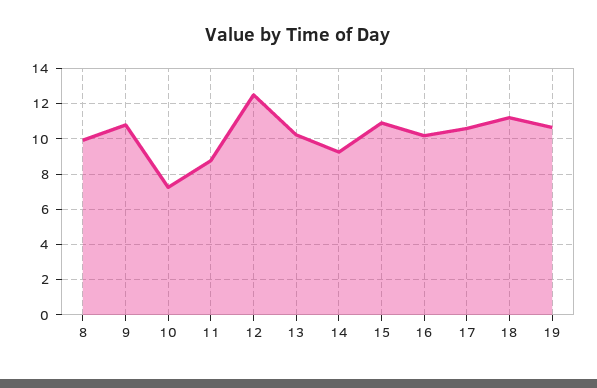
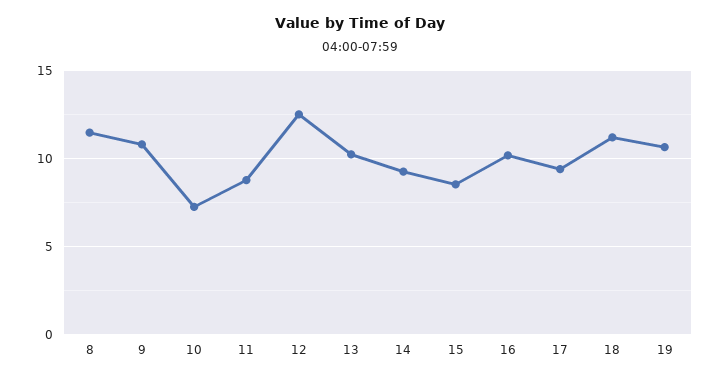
  {
-   "8": 10,
+   "8": 11.5,
    "9": 11,
    "10": 7.5,
    "11": 9,
    "12": 12.5,
    "13": 10,
    "14": 9.5,
-   "15": 11,
+   "15": 8.5,
    "16": 10,
-   "17": 10.5,
+   "17": 9.5,
    "18": 11,
    "19": 10.5
  }

